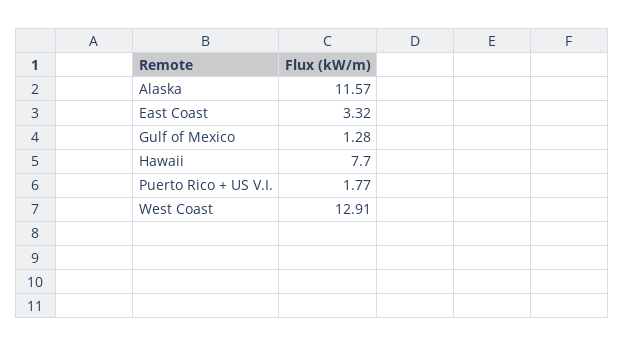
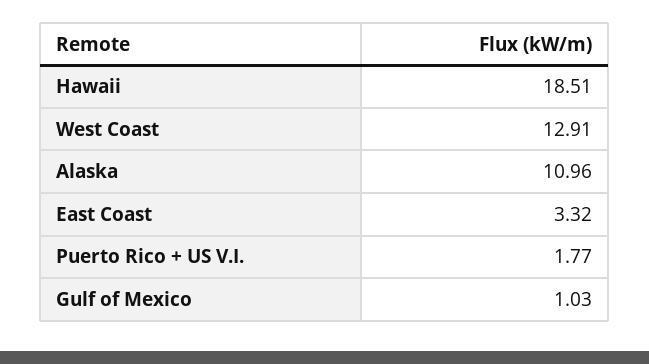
  {
-   "Alaska": 11.57,
+   "Alaska": 10.96,
    "East Coast": 3.32,
-   "Gulf of Mexico": 1.28,
+   "Gulf of Mexico": 1.03,
-   "Hawaii": 7.7,
+   "Hawaii": 18.51,
    "Puerto Rico + US V.I.": 1.77,
    "West Coast": 12.91
  }

